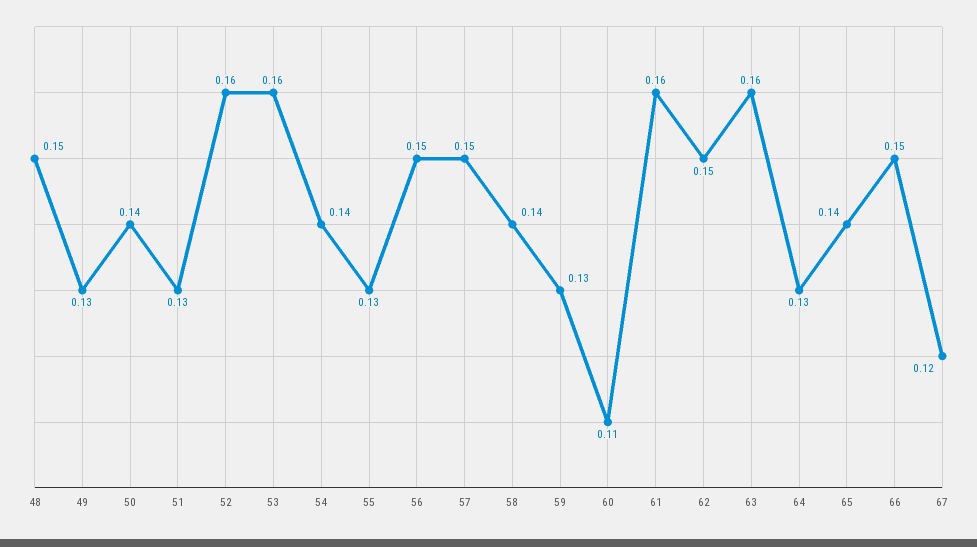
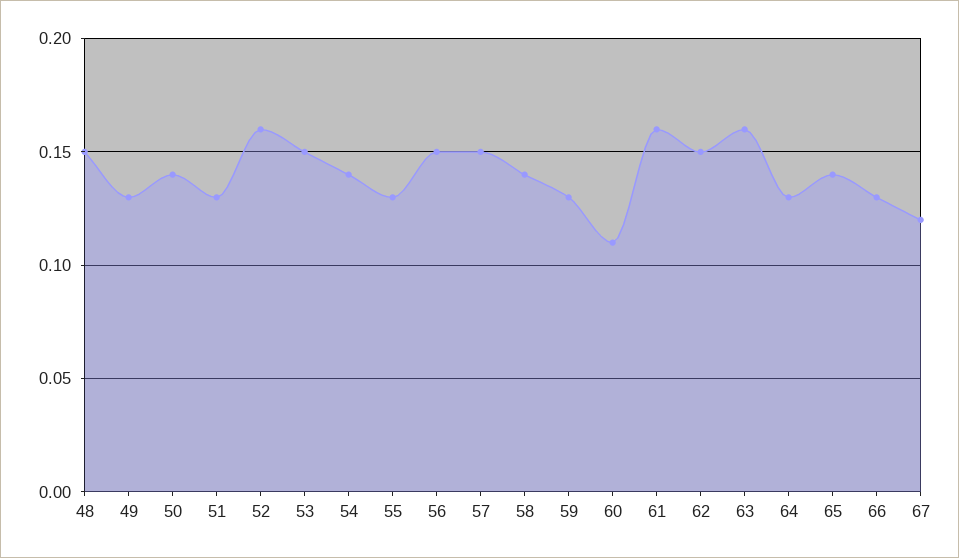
  {
    "48": 0.15,
    "49": 0.13,
    "50": 0.14,
    "51": 0.13,
    "52": 0.16,
-   "53": 0.16,
+   "53": 0.15,
    "54": 0.14,
    "55": 0.13,
    "56": 0.15,
    "57": 0.15,
    "58": 0.14,
    "59": 0.13,
    "60": 0.11,
    "61": 0.16,
    "62": 0.15,
    "63": 0.16,
    "64": 0.13,
    "65": 0.14,
-   "66": 0.15,
+   "66": 0.13,
    "67": 0.12
  }

